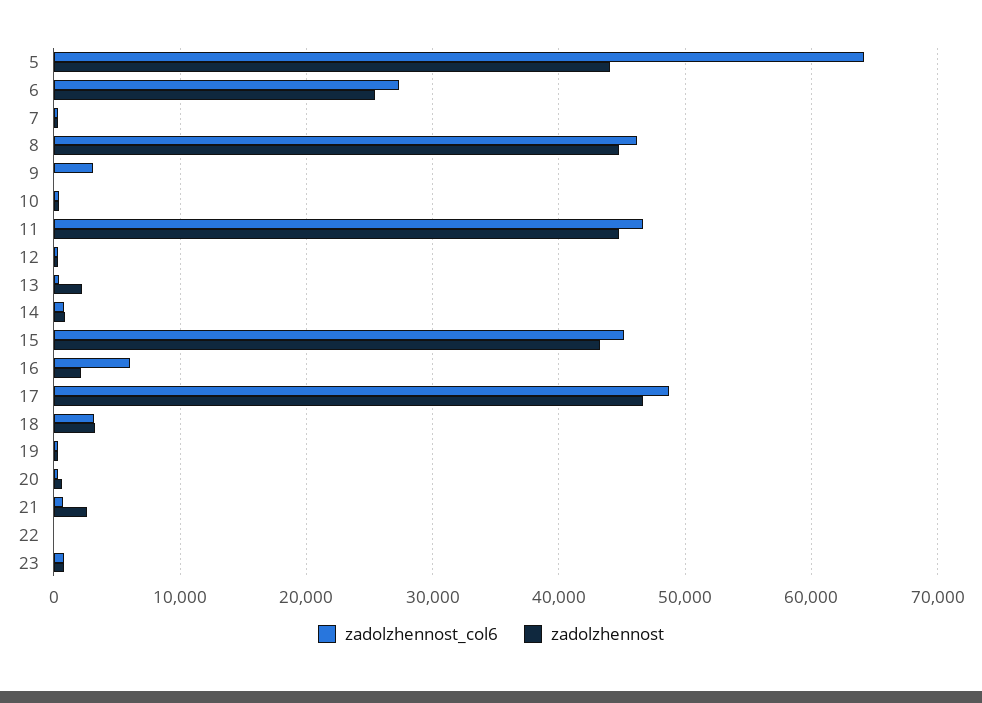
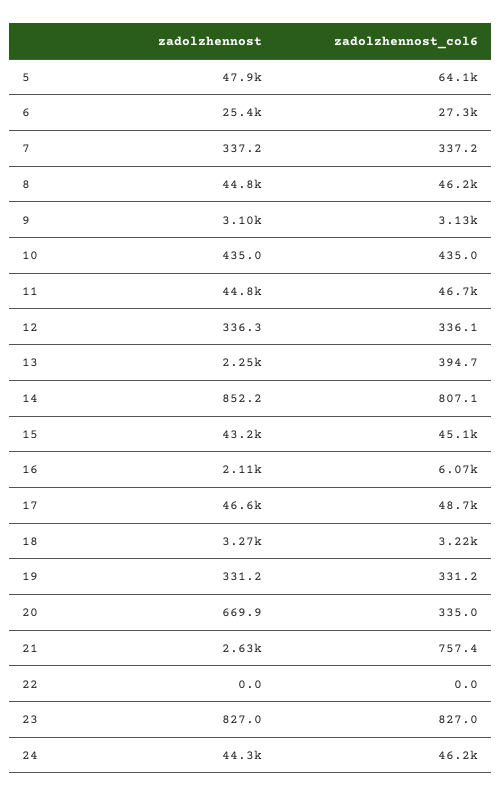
  {
    "zadolzhennost_col6": {
      "5": 64100,
      "6": 27300,
      "7": 337.2,
      "8": 46200,
      "9": 3130,
      "10": 435,
      "11": 46700,
      "12": 336.1,
      "13": 394.7,
      "14": 807.1,
      "15": 45100,
      "16": 6070,
      "17": 48700,
      "18": 3220,
      "19": 331.2,
      "20": 335,
      "21": 757.4,
      "22": 0,
-     "23": 827
+     "23": 827,
+     "24": 46200
    },
    "zadolzhennost": {
-     "5": 44000,
+     "5": 47900,
      "6": 25400,
      "7": 337.2,
      "8": 44800,
-     "9": 0,
+     "9": 3100,
      "10": 435,
      "11": 44800,
      "12": 336.3,
      "13": 2250,
      "14": 852.2,
      "15": 43200,
      "16": 2110,
      "17": 46600,
      "18": 3270,
      "19": 331.2,
      "20": 669.9,
      "21": 2630,
      "22": 0,
-     "23": 827
+     "23": 827,
+     "24": 44300
    }
  }

